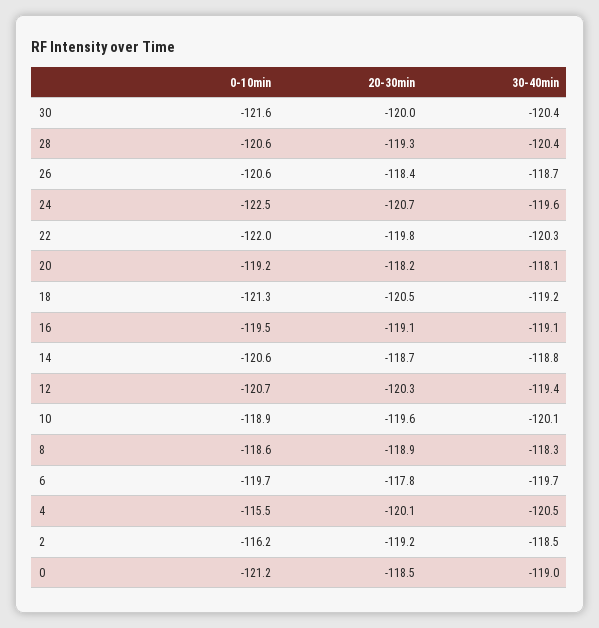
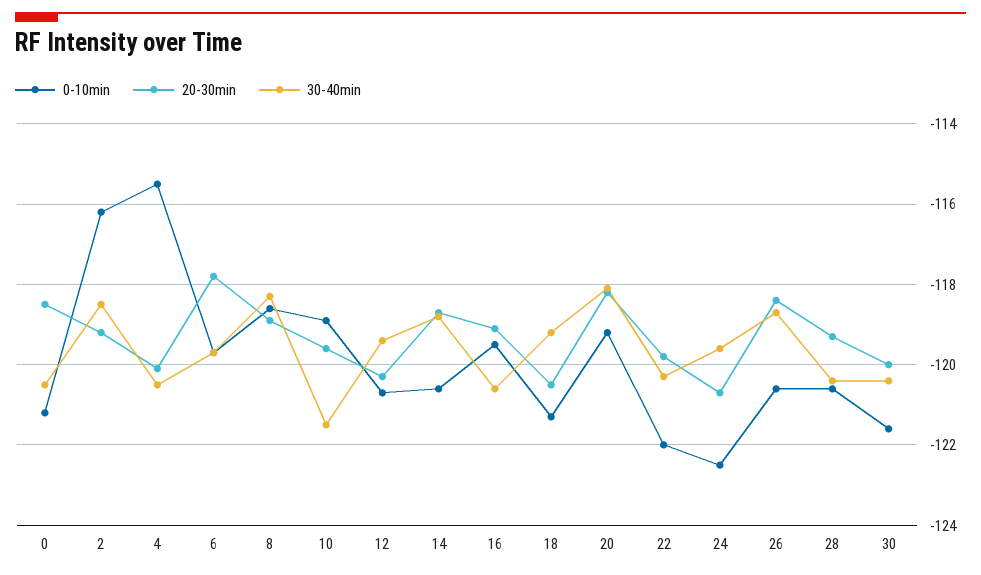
  {
    "0-10min": {
      "30": -121.6,
      "28": -120.6,
      "26": -120.6,
      "24": -122.5,
      "22": -122,
      "20": -119.2,
      "18": -121.3,
      "16": -119.5,
      "14": -120.6,
      "12": -120.7,
      "10": -118.9,
      "8": -118.6,
      "6": -119.7,
      "4": -115.5,
      "2": -116.2,
      "0": -121.2
    },
    "20-30min": {
      "30": -120,
      "28": -119.3,
      "26": -118.4,
      "24": -120.7,
      "22": -119.8,
      "20": -118.2,
      "18": -120.5,
      "16": -119.1,
      "14": -118.7,
      "12": -120.3,
      "10": -119.6,
      "8": -118.9,
      "6": -117.8,
      "4": -120.1,
      "2": -119.2,
      "0": -118.5
    },
    "30-40min": {
      "30": -120.4,
      "28": -120.4,
      "26": -118.7,
      "24": -119.6,
      "22": -120.3,
      "20": -118.1,
      "18": -119.2,
-     "16": -119.1,
+     "16": -120.5,
      "14": -118.8,
      "12": -119.4,
-     "10": -120.1,
+     "10": -121.5,
      "8": -118.3,
      "6": -119.7,
      "4": -120.5,
      "2": -118.5,
-     "0": -119
+     "0": -120.5
    }
  }

